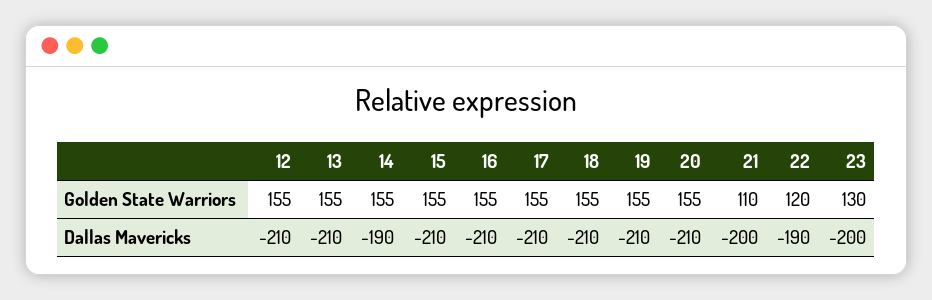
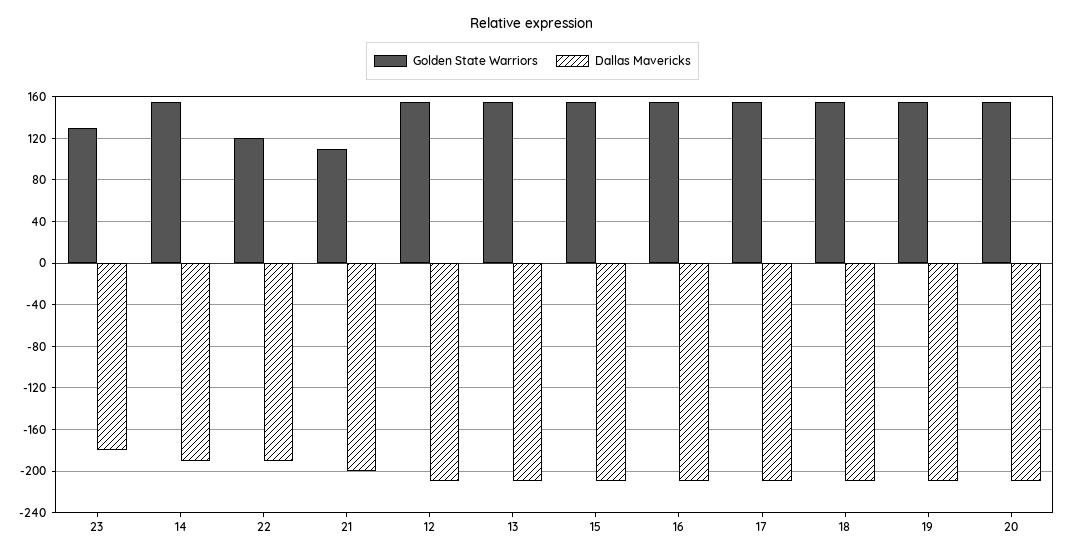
  {
    "Golden State Warriors": {
      "12": 155,
      "13": 155,
      "14": 155,
      "15": 155,
      "16": 155,
      "17": 155,
      "18": 155,
      "19": 155,
      "20": 155,
      "21": 110,
      "22": 120,
      "23": 130
    },
    "Dallas Mavericks": {
      "12": -210,
      "13": -210,
      "14": -190,
      "15": -210,
      "16": -210,
      "17": -210,
      "18": -210,
      "19": -210,
      "20": -210,
      "21": -200,
      "22": -190,
-     "23": -200
+     "23": -180
    }
  }

